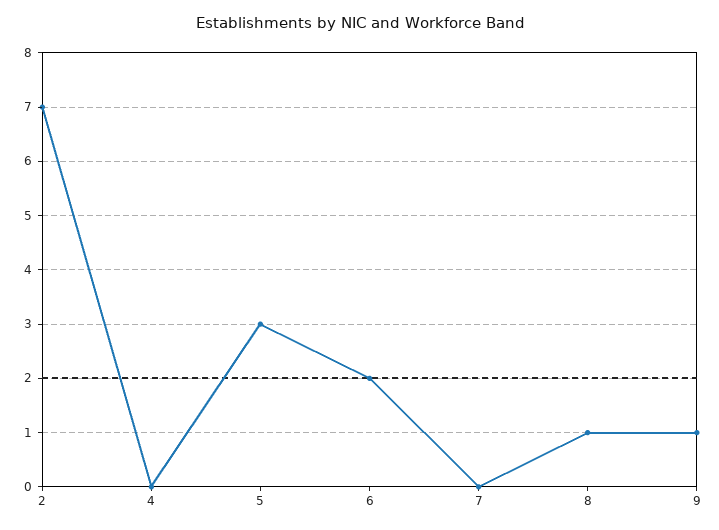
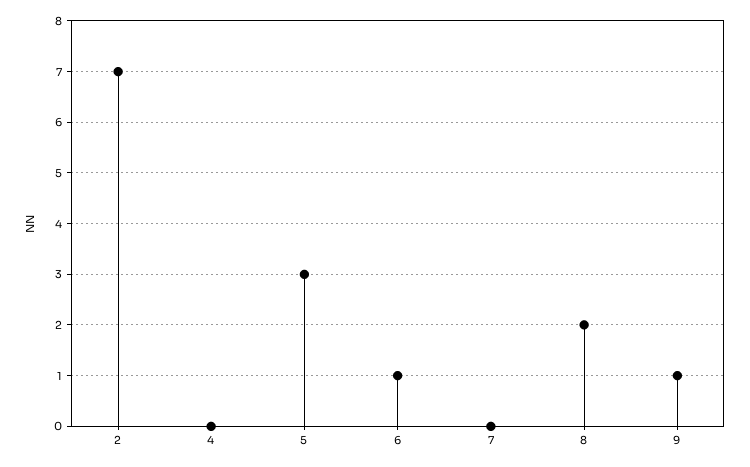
  {
    "2": 7,
    "4": 0,
    "5": 3,
-   "6": 2,
+   "6": 1,
    "7": 0,
-   "8": 1,
+   "8": 2,
    "9": 1
  }

